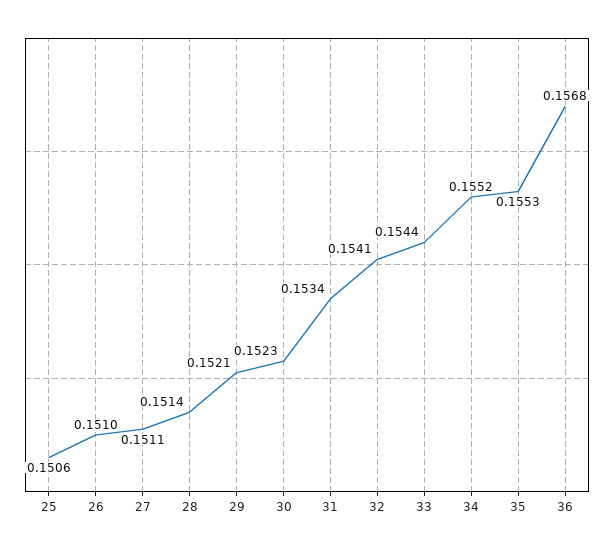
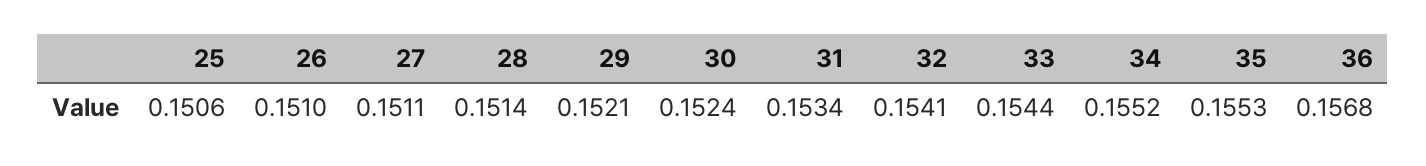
  {
    "25": 0.1506,
    "26": 0.151,
    "27": 0.1511,
    "28": 0.1514,
    "29": 0.1521,
-   "30": 0.1523,
+   "30": 0.1524,
    "31": 0.1534,
    "32": 0.1541,
    "33": 0.1544,
    "34": 0.1552,
    "35": 0.1553,
    "36": 0.1568
  }

